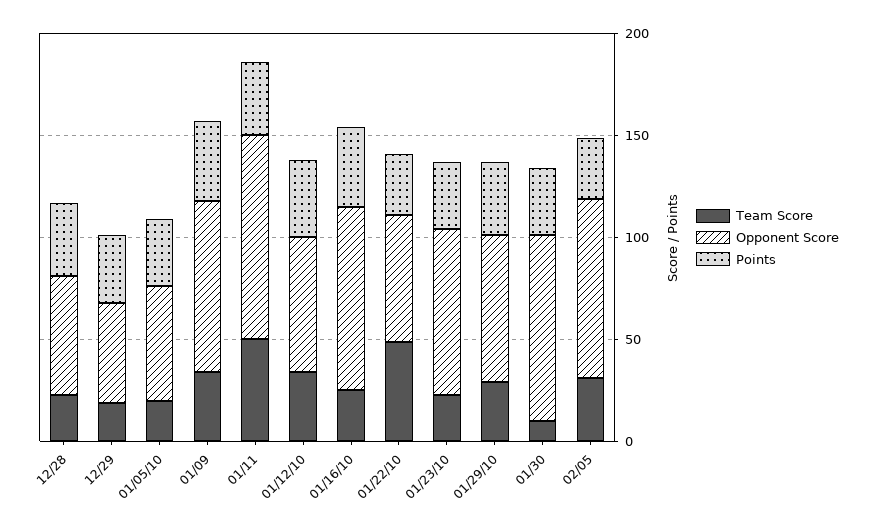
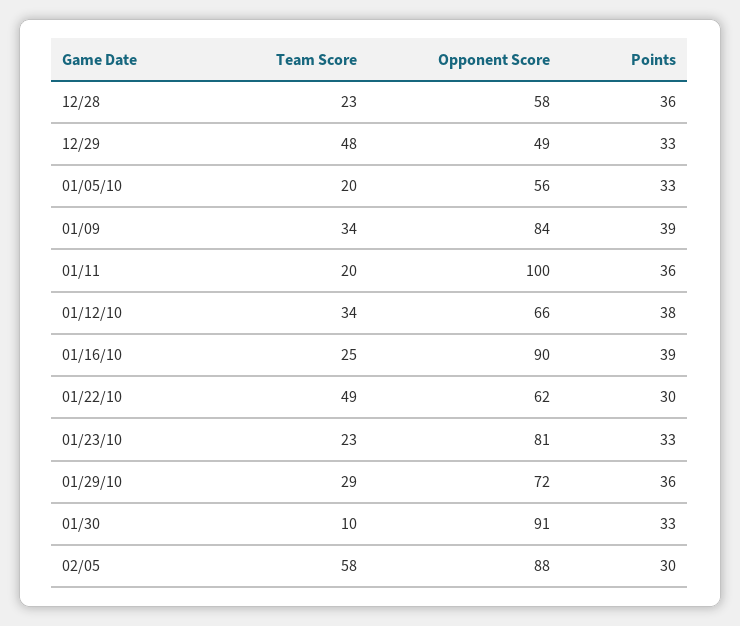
  {
    "Team Score": {
      "12/28": 23,
-     "12/29": 20,
+     "12/29": 48,
      "01/05/10": 20,
      "01/09": 34,
-     "01/11": 50,
+     "01/11": 20,
      "01/12/10": 34,
      "01/16/10": 25,
      "01/22/10": 49,
      "01/23/10": 23,
      "01/29/10": 29,
      "01/30": 10,
-     "02/05": 30
+     "02/05": 58
    },
    "Opponent Score": {
      "12/28": 58,
      "12/29": 49,
      "01/05/10": 56,
      "01/09": 84,
      "01/11": 100,
      "01/12/10": 66,
      "01/16/10": 90,
      "01/22/10": 62,
      "01/23/10": 81,
      "01/29/10": 72,
      "01/30": 91,
      "02/05": 88
    },
    "Points": {
      "12/28": 36,
      "12/29": 33,
      "01/05/10": 33,
      "01/09": 39,
      "01/11": 36,
      "01/12/10": 38,
      "01/16/10": 39,
      "01/22/10": 30,
      "01/23/10": 33,
      "01/29/10": 36,
      "01/30": 33,
      "02/05": 30
    }
  }

